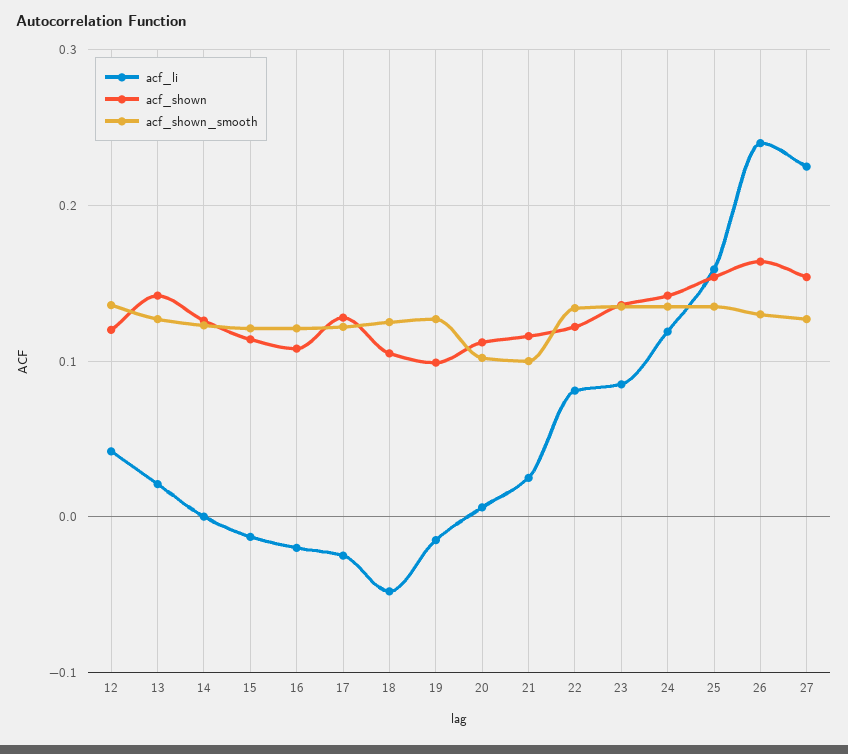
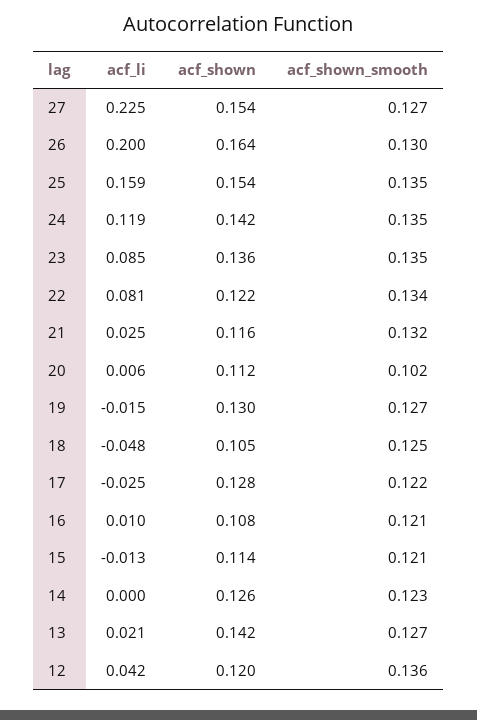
  {
    "acf_li": {
      "12": 0.042,
      "13": 0.021,
      "14": 0,
      "15": -0.013,
-     "16": -0.02,
+     "16": 0.01,
      "17": -0.025,
      "18": -0.048,
      "19": -0.015,
      "20": 0.006,
      "21": 0.025,
      "22": 0.081,
      "23": 0.085,
      "24": 0.119,
      "25": 0.159,
-     "26": 0.24,
+     "26": 0.2,
      "27": 0.225
    },
    "acf_shown": {
      "12": 0.12,
      "13": 0.142,
      "14": 0.126,
      "15": 0.114,
      "16": 0.108,
      "17": 0.128,
      "18": 0.105,
-     "19": 0.1,
+     "19": 0.13,
      "20": 0.112,
      "21": 0.116,
      "22": 0.122,
      "23": 0.136,
      "24": 0.142,
      "25": 0.154,
      "26": 0.164,
      "27": 0.154
    },
    "acf_shown_smooth": {
      "12": 0.136,
      "13": 0.127,
      "14": 0.123,
      "15": 0.121,
      "16": 0.121,
      "17": 0.122,
      "18": 0.125,
      "19": 0.127,
      "20": 0.102,
-     "21": 0.1,
+     "21": 0.132,
      "22": 0.134,
      "23": 0.135,
      "24": 0.135,
      "25": 0.135,
      "26": 0.13,
      "27": 0.127
    }
  }

